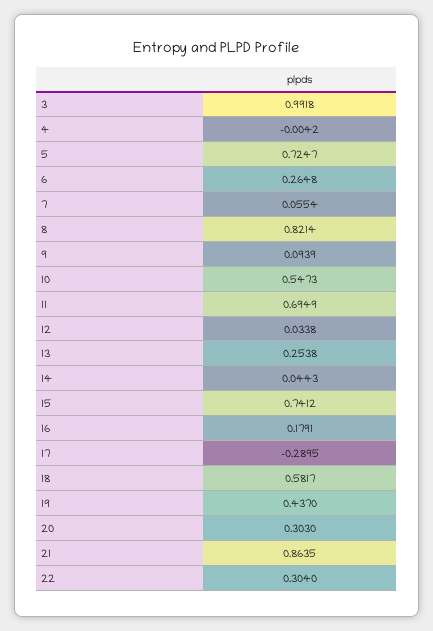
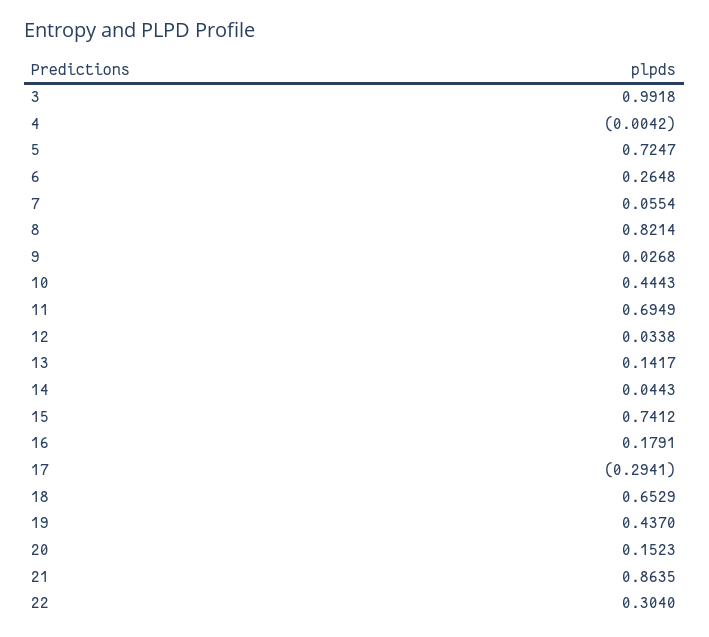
  {
    "3": 0.9918,
    "4": -0.0042,
    "5": 0.7247,
    "6": 0.2648,
    "7": 0.0554,
    "8": 0.8214,
-   "9": 0.0939,
+   "9": 0.0268,
-   "10": 0.5473,
+   "10": 0.4443,
    "11": 0.6949,
    "12": 0.0338,
-   "13": 0.2538,
+   "13": 0.1417,
    "14": 0.0443,
    "15": 0.7412,
    "16": 0.1791,
-   "17": -0.2895,
+   "17": -0.2941,
-   "18": 0.5817,
+   "18": 0.6529,
    "19": 0.437,
-   "20": 0.303,
+   "20": 0.1523,
    "21": 0.8635,
    "22": 0.304
  }

